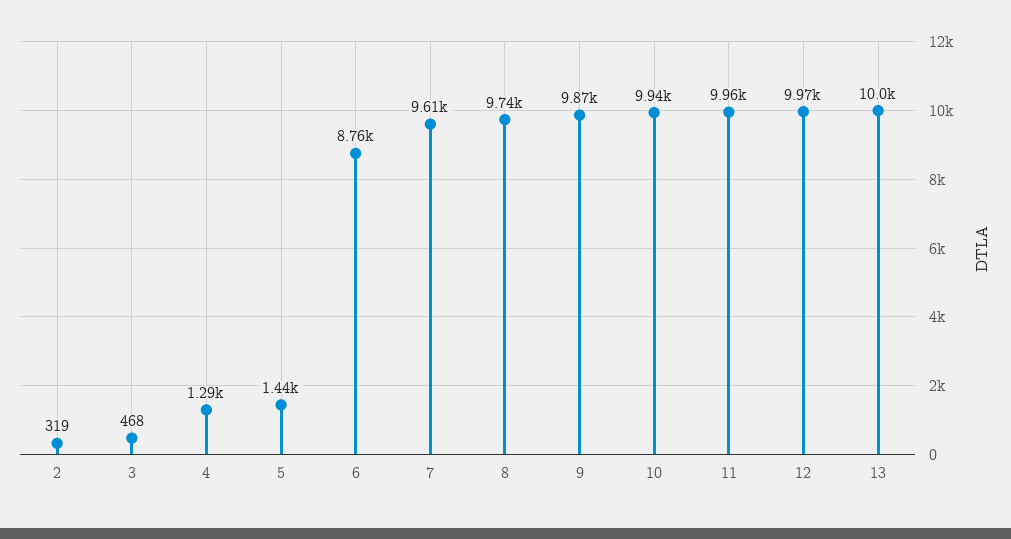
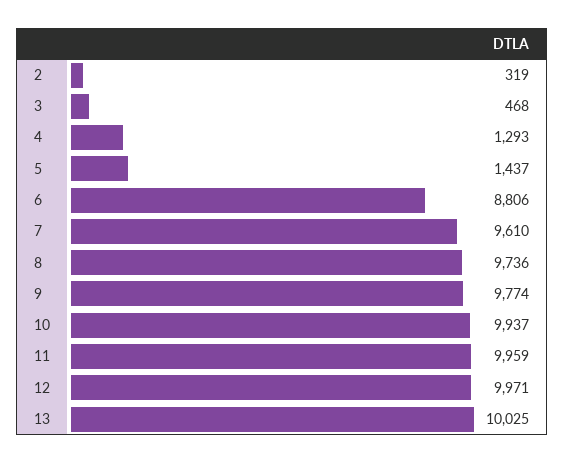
  {
    "2": 319,
    "3": 468,
    "4": 1293,
    "5": 1437,
-   "6": 8760,
+   "6": 8806,
    "7": 9610,
    "8": 9736,
-   "9": 9870,
+   "9": 9774,
    "10": 9937,
    "11": 9959,
    "12": 9971,
    "13": 10025
  }

